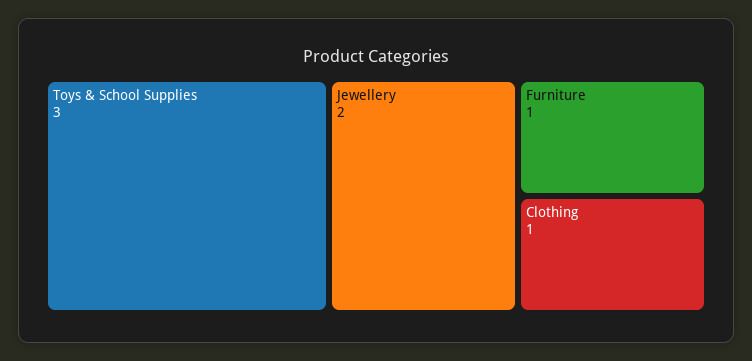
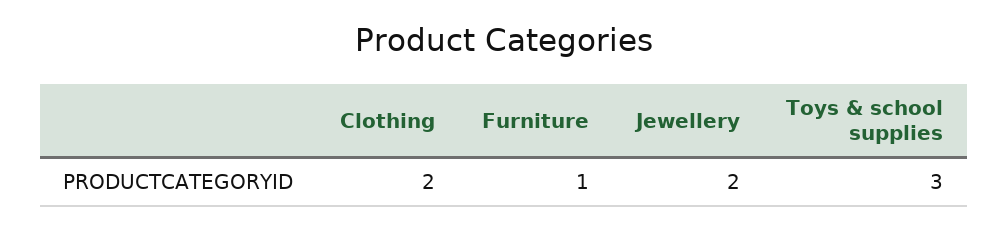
  {
    "Toys & School Supplies": 3,
    "Jewellery": 2,
    "Furniture": 1,
-   "Clothing": 1
+   "Clothing": 2
  }

